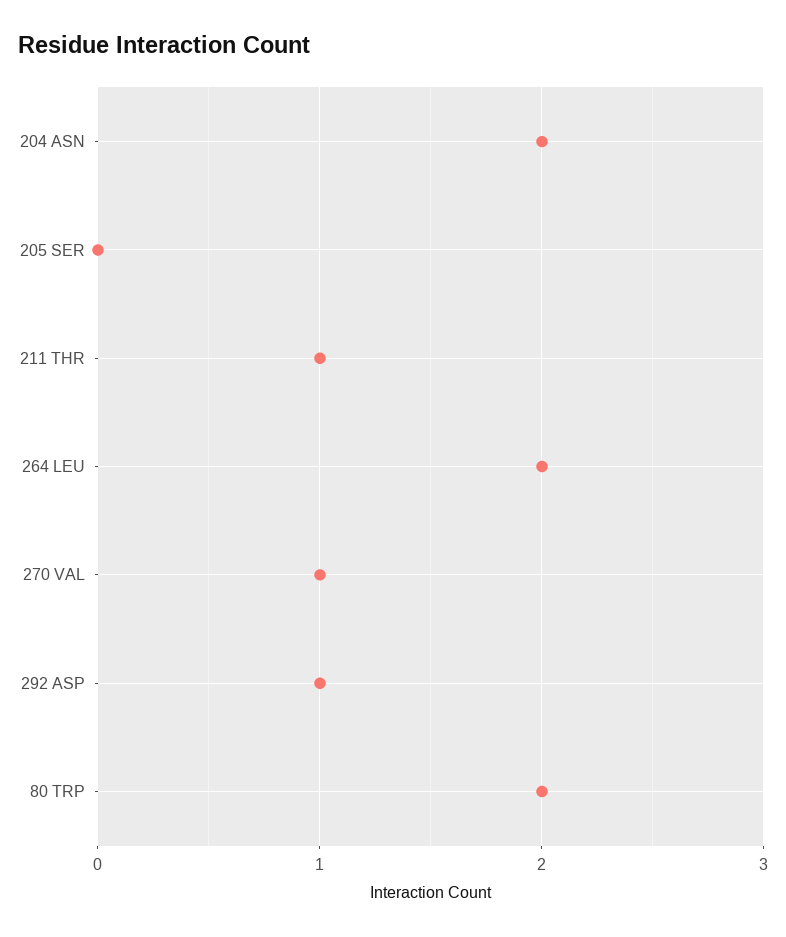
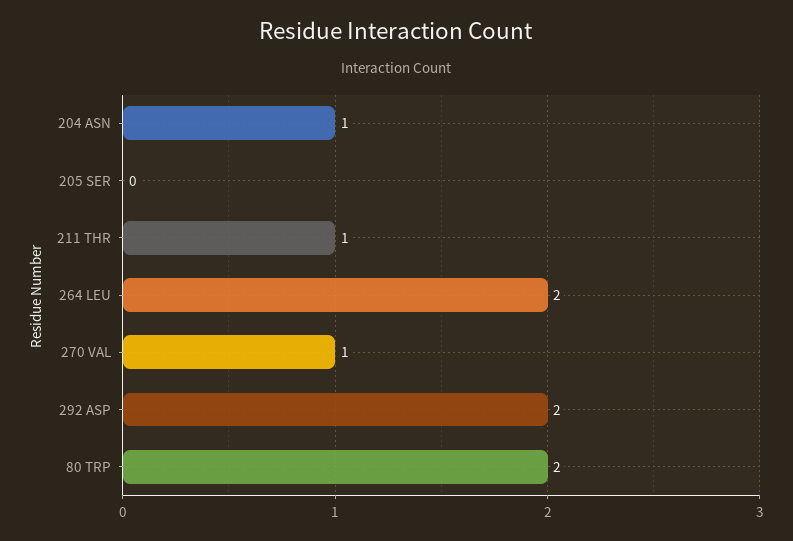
  {
-   "204 ASN": 2,
+   "204 ASN": 1,
    "205 SER": 0,
    "211 THR": 1,
    "264 LEU": 2,
    "270 VAL": 1,
-   "292 ASP": 1,
+   "292 ASP": 2,
    "80 TRP": 2
  }

